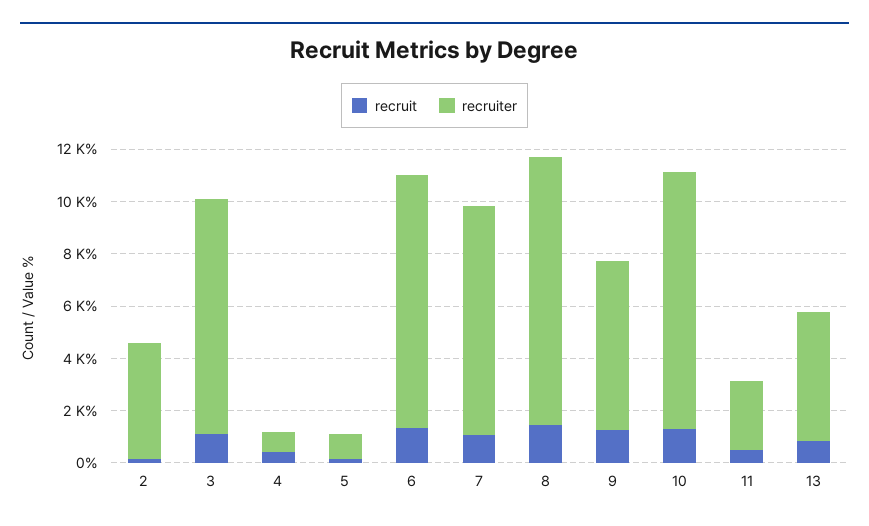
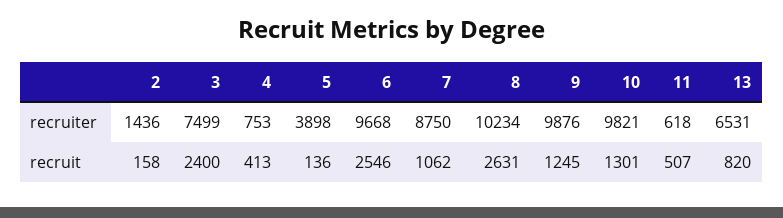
  {
    "recruit": {
      "2": 158,
-     "3": 1000,
+     "3": 2400,
      "4": 413,
      "5": 136,
-     "6": 1500,
+     "6": 2546,
      "7": 1062,
-     "8": 1500,
+     "8": 2631,
      "9": 1245,
      "10": 1301,
      "11": 507,
      "13": 820
    },
    "recruiter": {
-     "2": 4500,
+     "2": 1436,
-     "3": 9000,
+     "3": 7499,
      "4": 753,
-     "5": 1000,
+     "5": 3898,
      "6": 9668,
      "7": 8750,
      "8": 10234,
-     "9": 6500,
+     "9": 9876,
      "10": 9821,
-     "11": 2500,
+     "11": 618,
-     "13": 5000
+     "13": 6531
    }
  }

